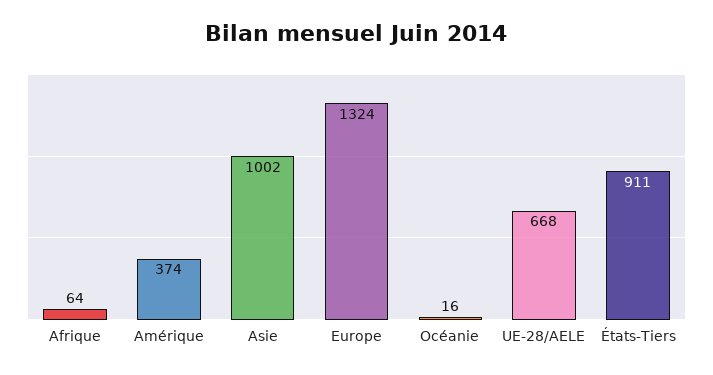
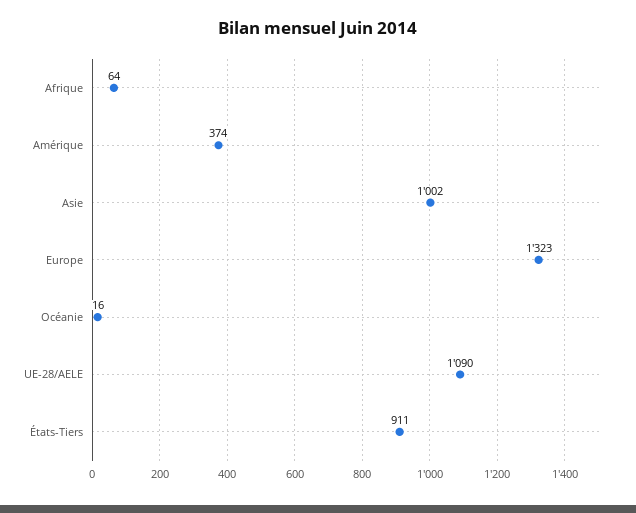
  {
    "Afrique": 64,
    "Amérique": 374,
    "Asie": 1002,
-   "Europe": 1324,
+   "Europe": 1323,
    "Océanie": 16,
-   "UE-28/AELE": 668,
+   "UE-28/AELE": 1090,
    "États-Tiers": 911
  }

